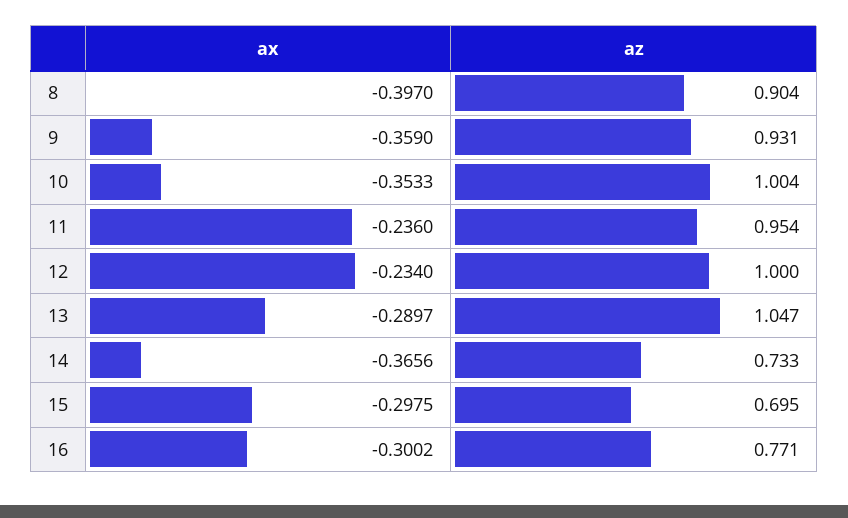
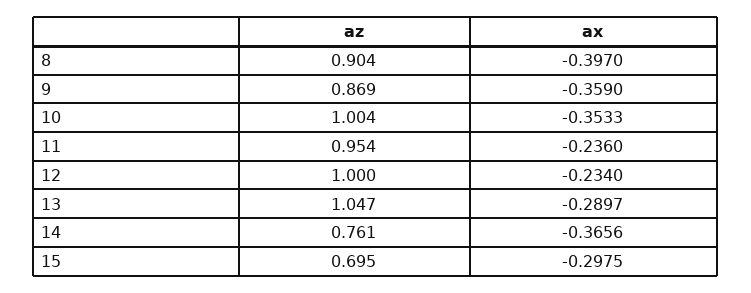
  {
    "ax": {
      "8": -0.397,
      "9": -0.359,
      "10": -0.3533,
      "11": -0.236,
      "12": -0.234,
      "13": -0.2897,
      "14": -0.3656,
-     "15": -0.2975,
+     "15": -0.2975
-     "16": -0.3002
    },
    "az": {
      "8": 0.904,
-     "9": 0.931,
+     "9": 0.869,
      "10": 1.004,
      "11": 0.954,
      "12": 1,
      "13": 1.047,
-     "14": 0.733,
+     "14": 0.761,
-     "15": 0.695,
+     "15": 0.695
-     "16": 0.771
    }
  }

